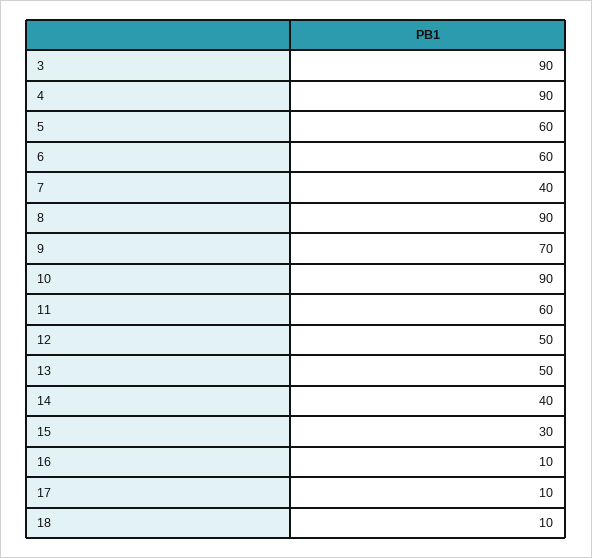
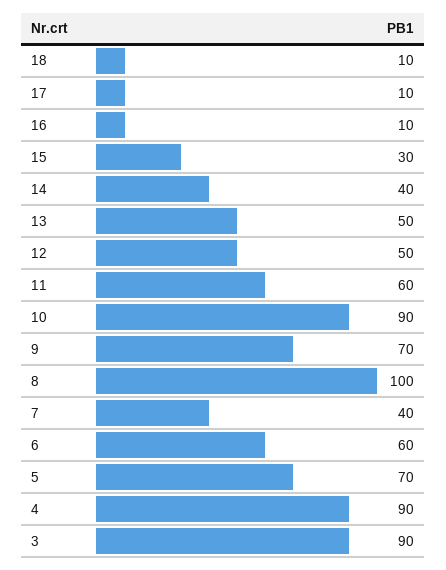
  {
    "3": 90,
    "4": 90,
-   "5": 60,
+   "5": 70,
    "6": 60,
    "7": 40,
-   "8": 90,
+   "8": 100,
    "9": 70,
    "10": 90,
    "11": 60,
    "12": 50,
    "13": 50,
    "14": 40,
    "15": 30,
    "16": 10,
    "17": 10,
    "18": 10
  }

